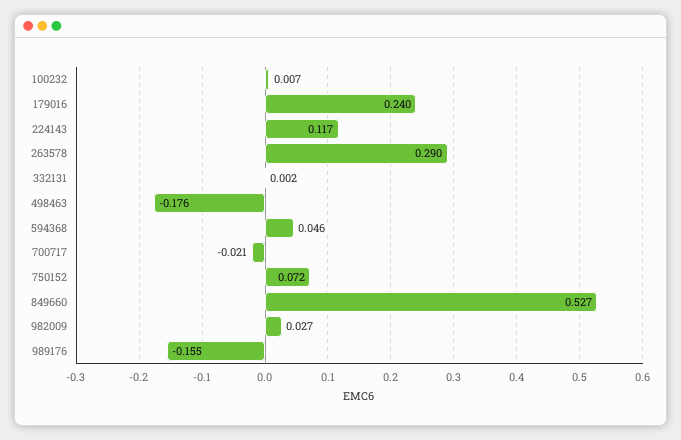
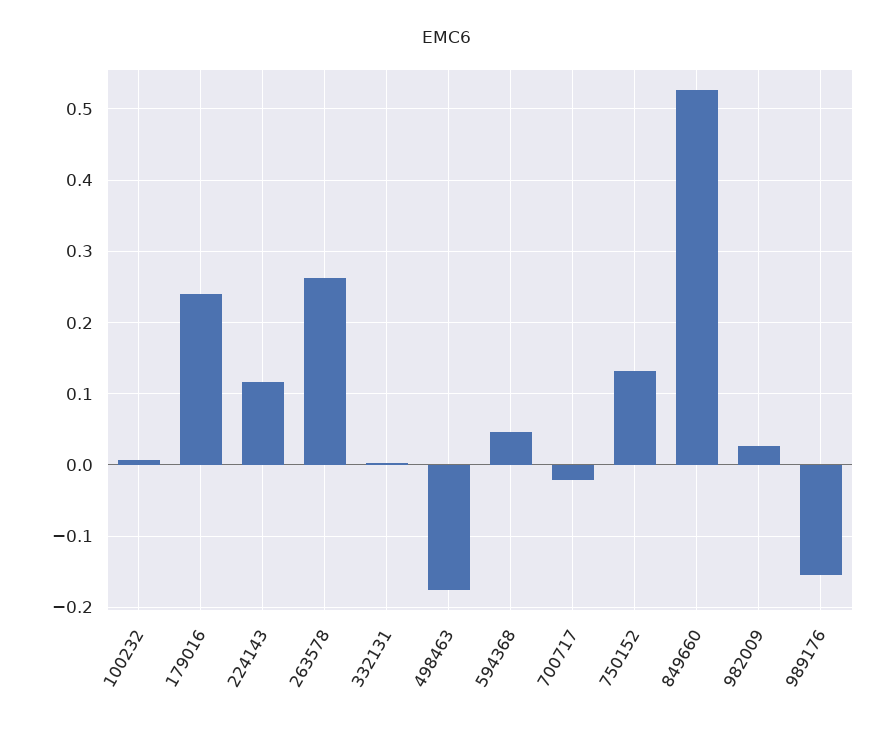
  {
    "100232": 0.007,
    "179016": 0.24,
    "224143": 0.117,
-   "263578": 0.29,
+   "263578": 0.26,
    "332131": 0.002,
    "498463": -0.176,
    "594368": 0.046,
    "700717": -0.021,
-   "750152": 0.072,
+   "750152": 0.13,
    "849660": 0.527,
    "982009": 0.027,
    "989176": -0.155
  }

